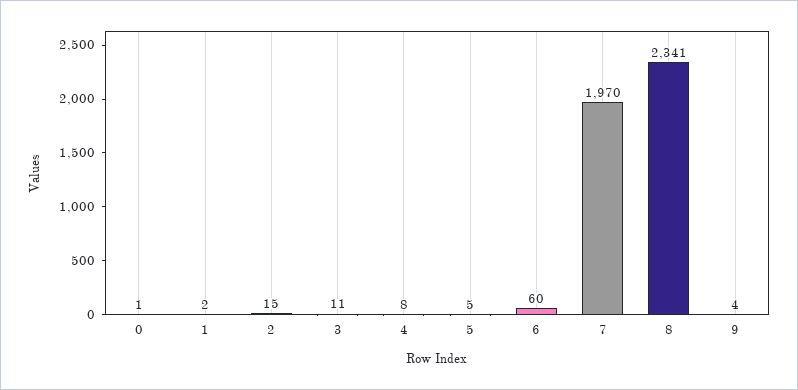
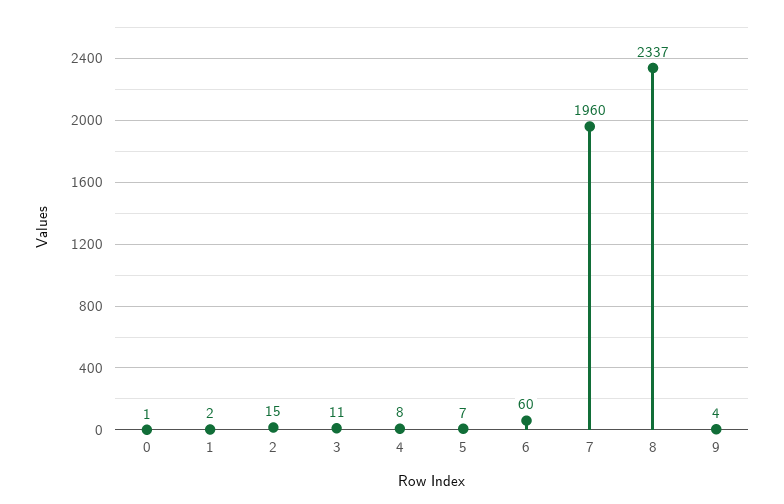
  {
    "0": 1,
    "1": 2,
    "2": 15,
    "3": 11,
    "4": 8,
-   "5": 5,
+   "5": 7,
    "6": 60,
-   "7": 1970,
+   "7": 1960,
-   "8": 2341,
+   "8": 2337,
    "9": 4
  }

